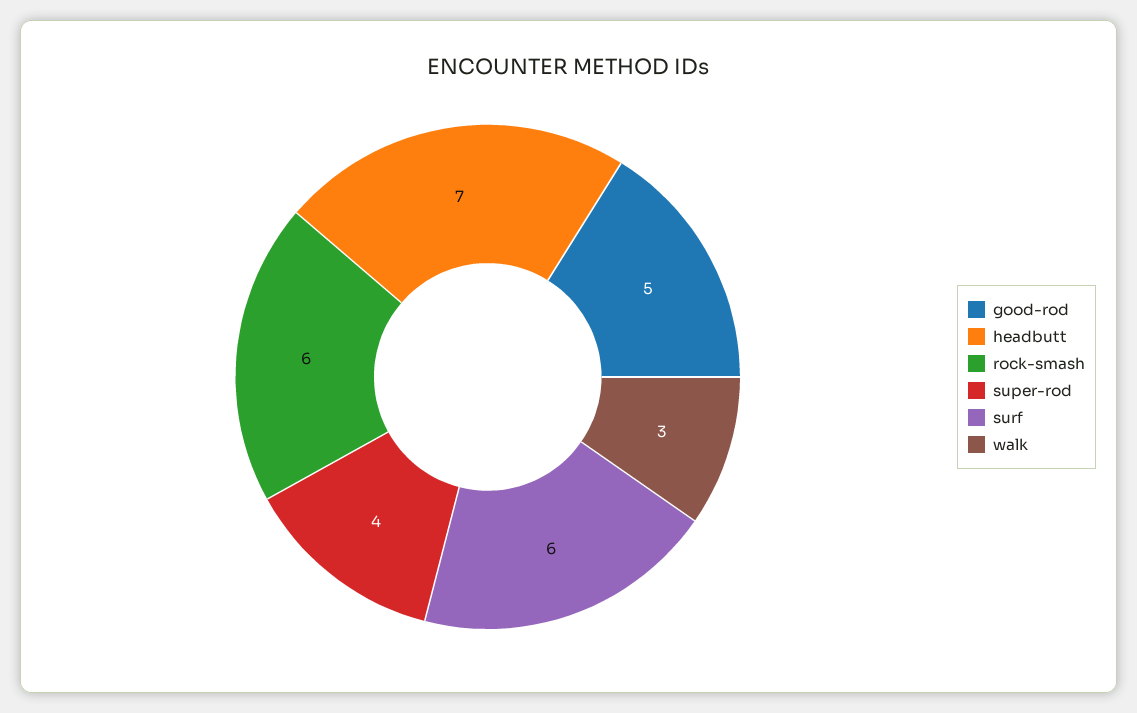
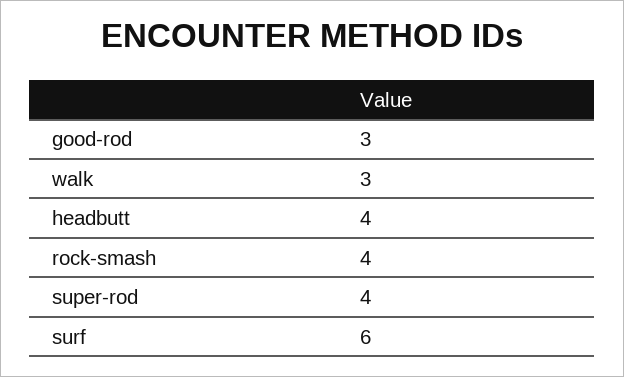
  {
-   "good-rod": 5,
+   "good-rod": 3,
-   "headbutt": 7,
+   "headbutt": 4,
-   "rock-smash": 6,
+   "rock-smash": 4,
    "super-rod": 4,
    "surf": 6,
    "walk": 3
  }

